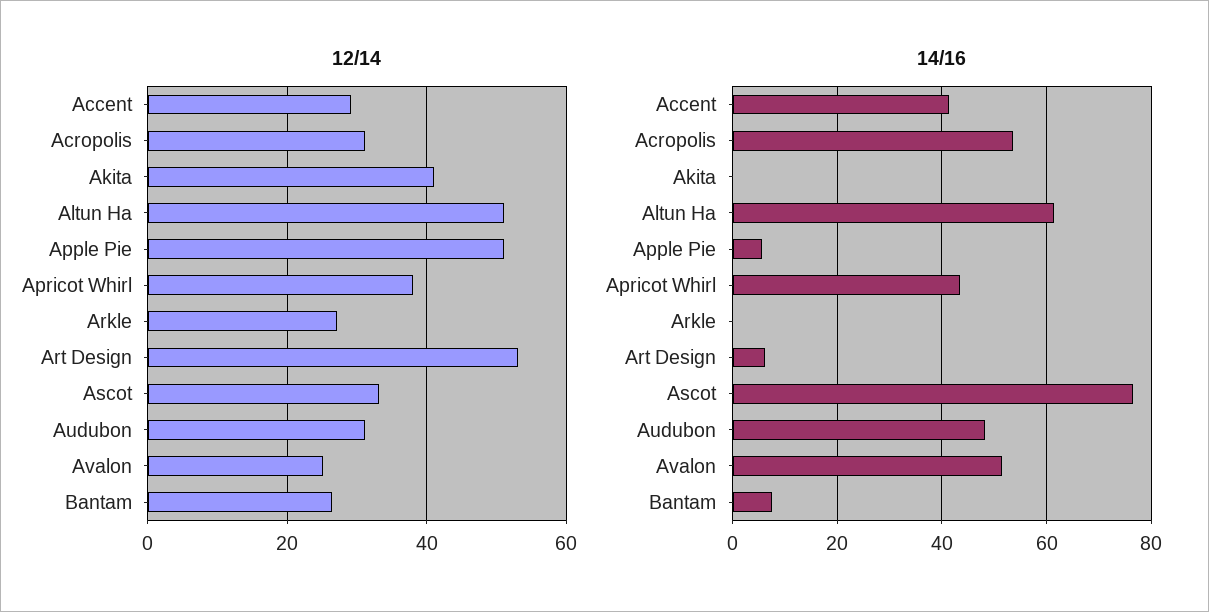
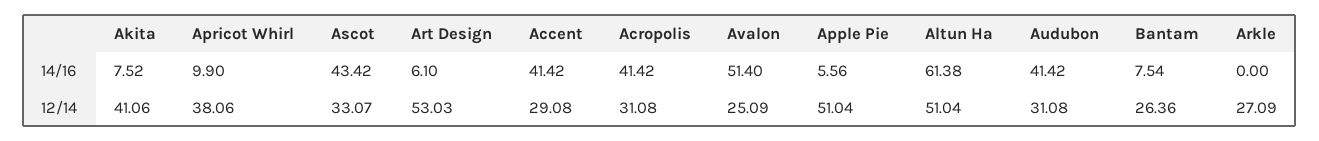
  {
    "12/14": {
      "Accent": 29.08,
      "Acropolis": 31.08,
      "Akita": 41.06,
      "Altun Ha": 51.04,
      "Apple Pie": 51.04,
      "Apricot Whirl": 38.06,
      "Arkle": 27.09,
      "Art Design": 53.03,
      "Ascot": 33.07,
      "Audubon": 31.08,
      "Avalon": 25.09,
      "Bantam": 26.36
    },
    "14/16": {
      "Accent": 41.42,
-     "Acropolis": 54,
+     "Acropolis": 41.42,
-     "Akita": 0,
+     "Akita": 7.52,
      "Altun Ha": 61.38,
      "Apple Pie": 5.56,
-     "Apricot Whirl": 44,
+     "Apricot Whirl": 9.9,
      "Arkle": 0,
      "Art Design": 6.1,
-     "Ascot": 76,
+     "Ascot": 43.42,
-     "Audubon": 48,
+     "Audubon": 41.42,
      "Avalon": 51.4,
      "Bantam": 7.54
    }
  }

